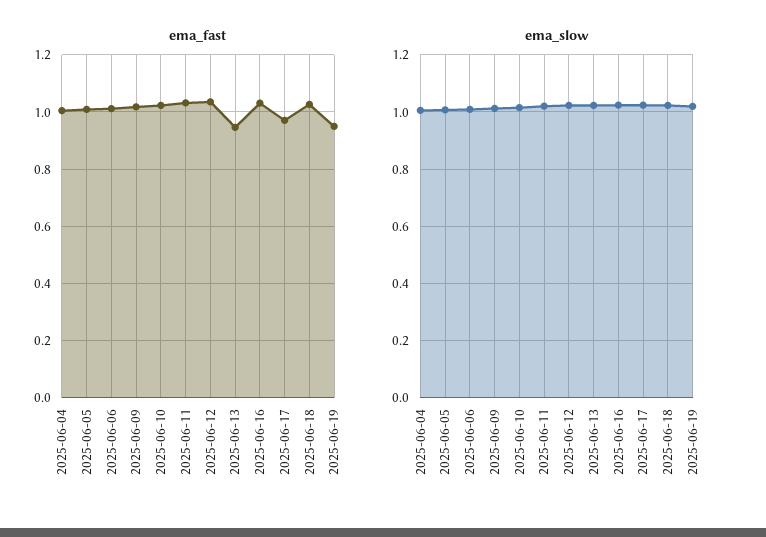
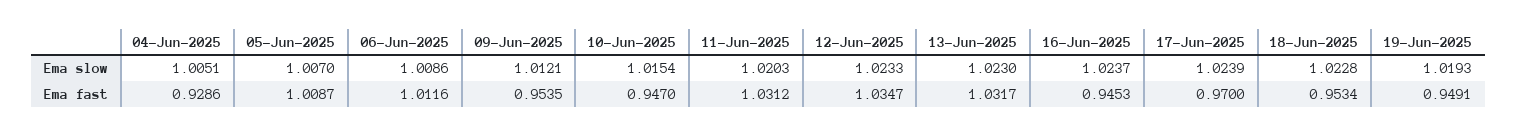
  {
    "ema_fast": {
-     "2025-06-04": 1,
+     "2025-06-04": 0.9286,
      "2025-06-05": 1.0087,
      "2025-06-06": 1.0116,
-     "2025-06-09": 1.025,
+     "2025-06-09": 0.9535,
-     "2025-06-10": 1.025,
+     "2025-06-10": 0.947,
      "2025-06-11": 1.0312,
      "2025-06-12": 1.0347,
-     "2025-06-13": 0.95,
+     "2025-06-13": 1.0317,
-     "2025-06-16": 1.025,
+     "2025-06-16": 0.9453,
      "2025-06-17": 0.97,
-     "2025-06-18": 1.025,
+     "2025-06-18": 0.9534,
      "2025-06-19": 0.9491
    },
    "ema_slow": {
      "2025-06-04": 1.0051,
      "2025-06-05": 1.007,
      "2025-06-06": 1.0086,
      "2025-06-09": 1.0121,
      "2025-06-10": 1.0154,
      "2025-06-11": 1.0203,
      "2025-06-12": 1.0233,
      "2025-06-13": 1.023,
      "2025-06-16": 1.0237,
      "2025-06-17": 1.0239,
      "2025-06-18": 1.0228,
      "2025-06-19": 1.0193
    }
  }

